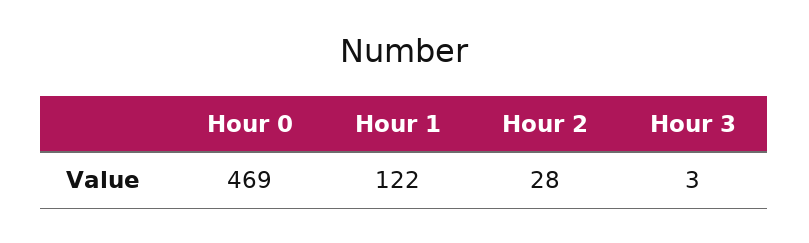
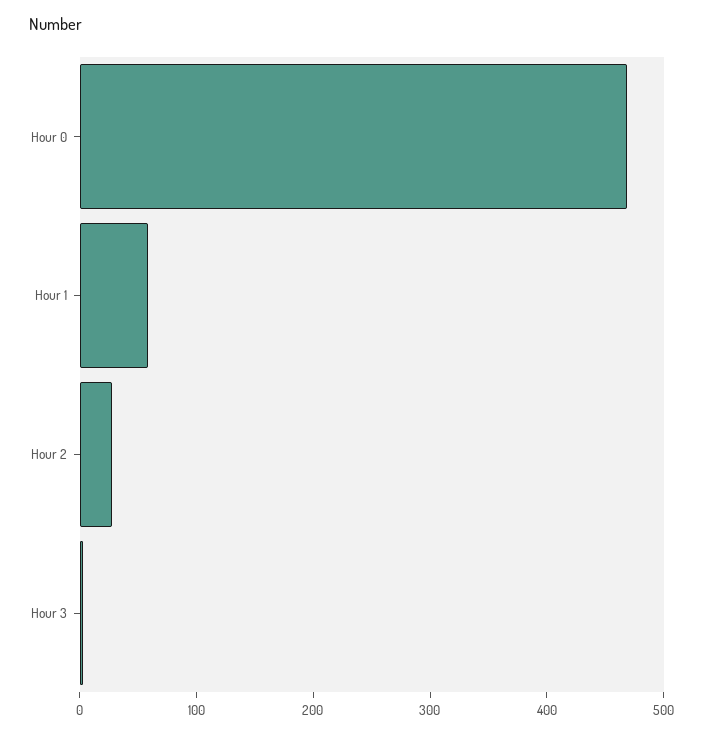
  {
    "Hour 0": 469,
-   "Hour 1": 122,
+   "Hour 1": 60,
    "Hour 2": 28,
    "Hour 3": 3
  }

